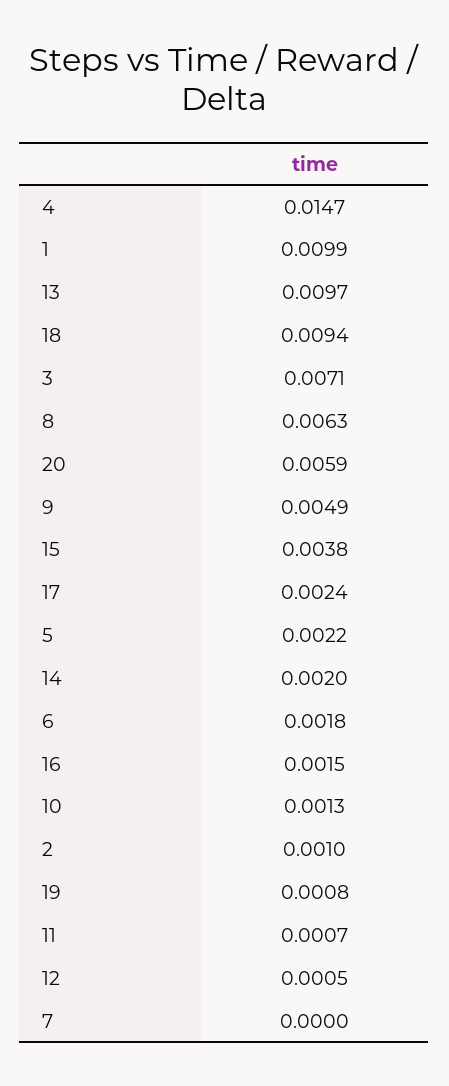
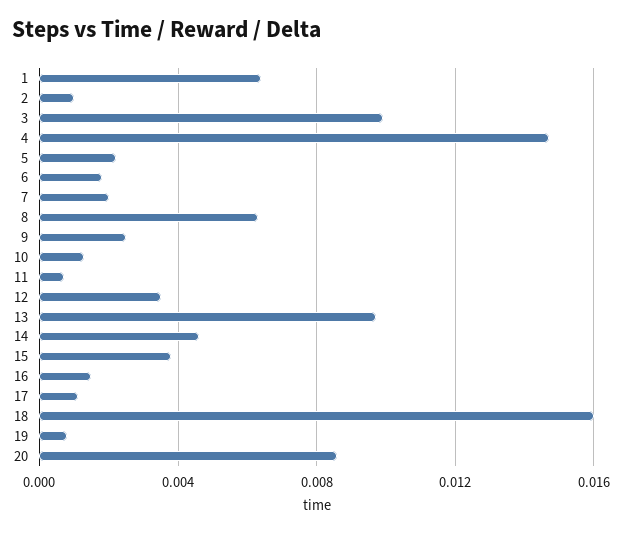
  {
    "4": 0.0147,
-   "1": 0.0099,
+   "1": 0.0065,
    "13": 0.0097,
-   "18": 0.0094,
+   "18": 0.016,
-   "3": 0.0071,
+   "3": 0.01,
    "8": 0.0063,
-   "20": 0.0059,
+   "20": 0.0085,
-   "9": 0.0049,
+   "9": 0.0025,
    "15": 0.0038,
-   "17": 0.0024,
+   "17": 0.001,
    "5": 0.0022,
-   "14": 0.002,
+   "14": 0.0045,
    "6": 0.0018,
    "16": 0.0015,
    "10": 0.0013,
    "2": 0.001,
    "19": 0.0008,
    "11": 0.0007,
-   "12": 0.0005,
+   "12": 0.0035,
-   "7": 0
+   "7": 0.002
  }

